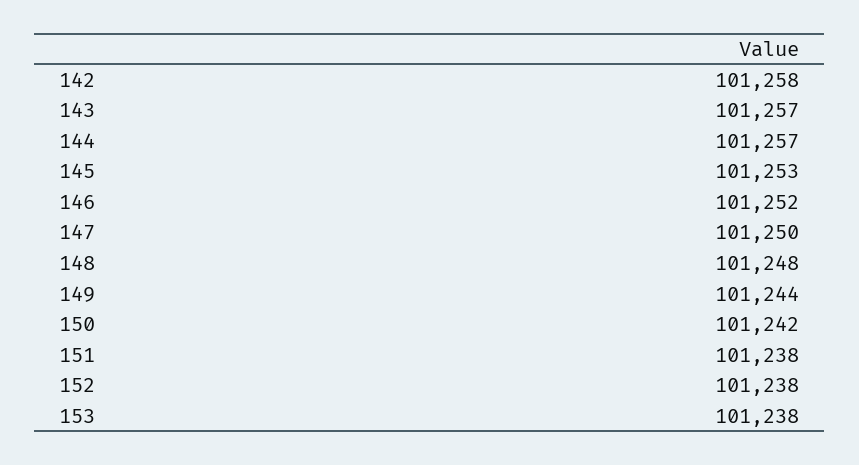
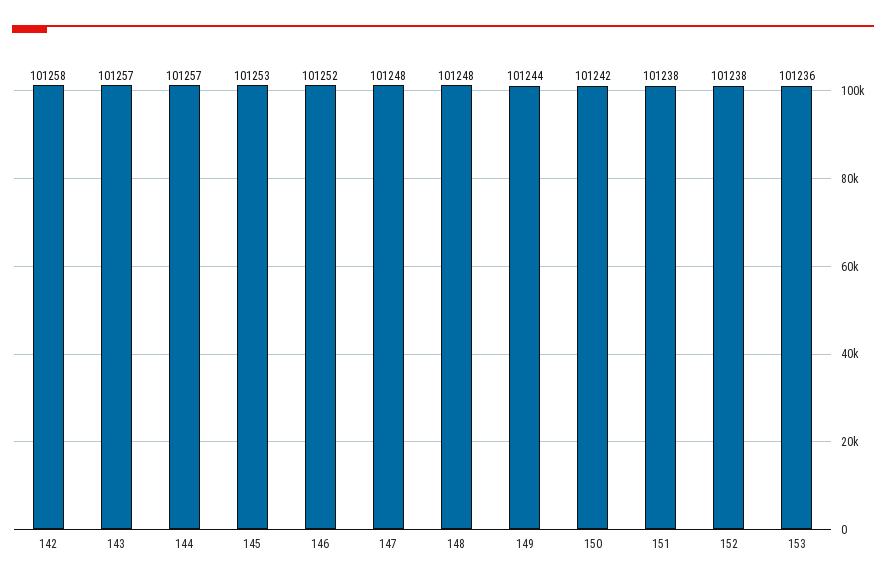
  {
    "142": 101258,
    "143": 101257,
    "144": 101257,
    "145": 101253,
    "146": 101252,
-   "147": 101250,
+   "147": 101248,
    "148": 101248,
    "149": 101244,
    "150": 101242,
    "151": 101238,
    "152": 101238,
-   "153": 101238
+   "153": 101236
  }

